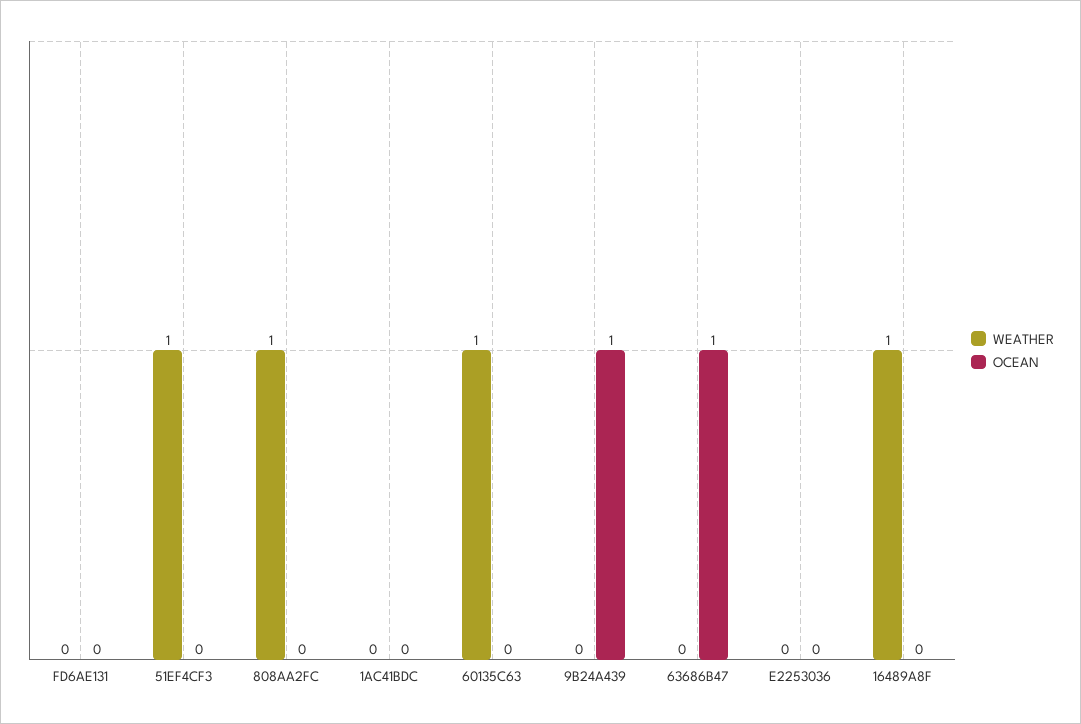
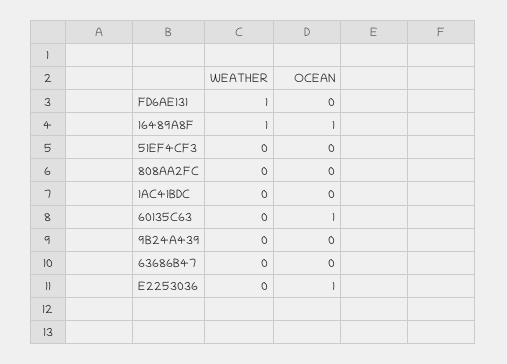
  {
    "WEATHER": {
-     "FD6AE131": 0,
+     "FD6AE131": 1,
-     "51EF4CF3": 1,
+     "51EF4CF3": 0,
-     "808AA2FC": 1,
+     "808AA2FC": 0,
      "1AC41BDC": 0,
-     "60135C63": 1,
+     "60135C63": 0,
      "9B24A439": 0,
      "63686B47": 0,
      "E2253036": 0,
      "16489A8F": 1
    },
    "OCEAN": {
      "FD6AE131": 0,
      "51EF4CF3": 0,
      "808AA2FC": 0,
      "1AC41BDC": 0,
-     "60135C63": 0,
+     "60135C63": 1,
-     "9B24A439": 1,
+     "9B24A439": 0,
-     "63686B47": 1,
+     "63686B47": 0,
-     "E2253036": 0,
+     "E2253036": 1,
-     "16489A8F": 0
+     "16489A8F": 1
    }
  }

